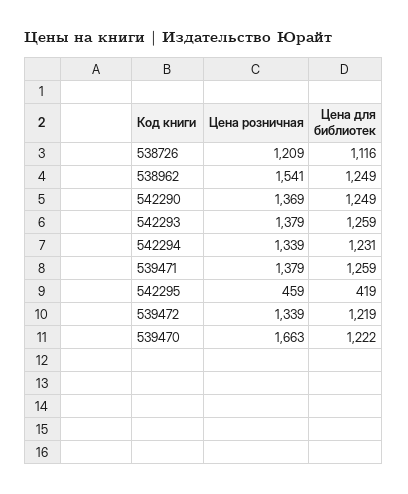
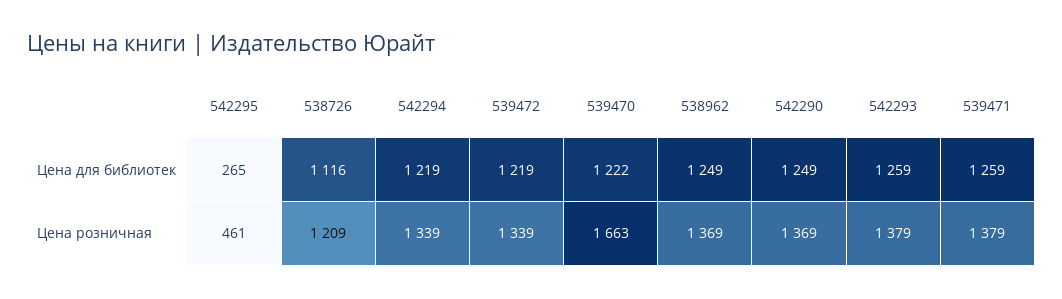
  {
    "Цена розничная": {
      "538726": 1209,
-     "538962": 1541,
+     "538962": 1369,
      "542290": 1369,
      "542293": 1379,
      "542294": 1339,
      "539471": 1379,
-     "542295": 459,
+     "542295": 461,
      "539472": 1339,
      "539470": 1663
    },
    "Цена для библиотек": {
      "538726": 1116,
      "538962": 1249,
      "542290": 1249,
      "542293": 1259,
-     "542294": 1231,
+     "542294": 1219,
      "539471": 1259,
-     "542295": 419,
+     "542295": 265,
      "539472": 1219,
      "539470": 1222
    }
  }

